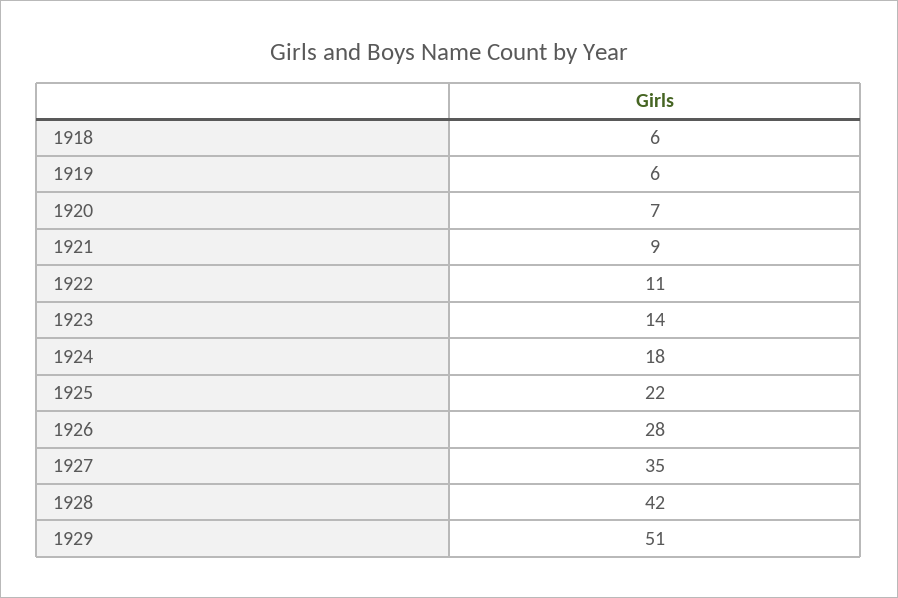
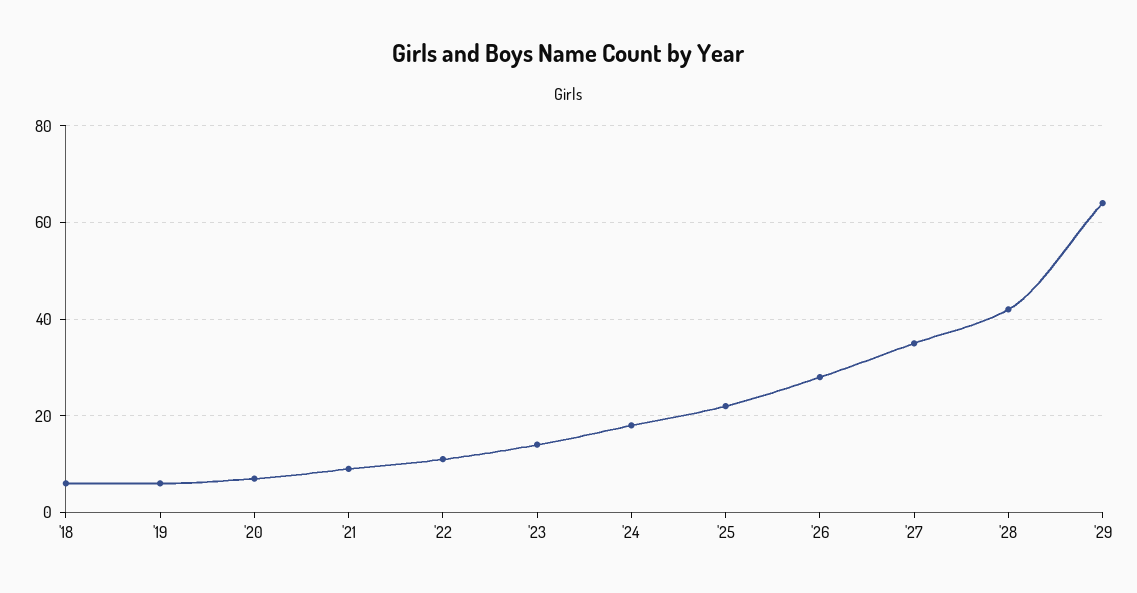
  {
    "1918": 6,
    "1919": 6,
    "1920": 7,
    "1921": 9,
    "1922": 11,
    "1923": 14,
    "1924": 18,
    "1925": 22,
    "1926": 28,
    "1927": 35,
    "1928": 42,
-   "1929": 51
+   "1929": 65
  }

